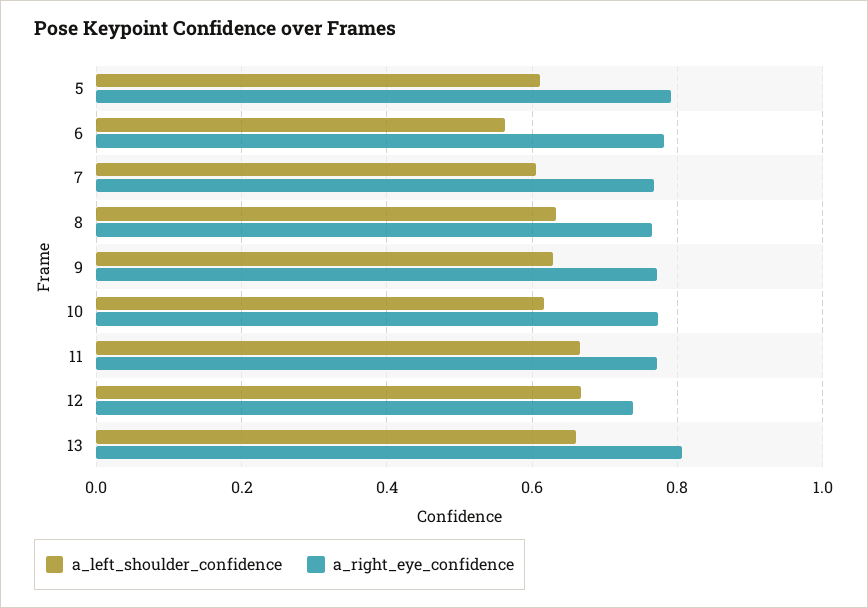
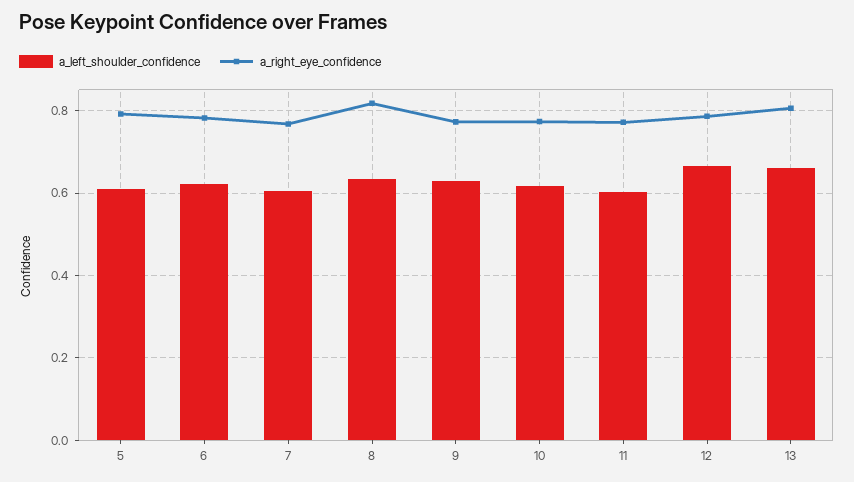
  {
    "a_left_shoulder_confidence": {
      "5": 0.62,
-     "6": 0.56,
+     "6": 0.62,
      "7": 0.6,
      "8": 0.64,
      "9": 0.62,
      "10": 0.62,
-     "11": 0.66,
+     "11": 0.6,
      "12": 0.66,
      "13": 0.66
    },
    "a_right_eye_confidence": {
      "5": 0.8,
      "6": 0.78,
      "7": 0.76,
-     "8": 0.76,
+     "8": 0.82,
      "9": 0.78,
      "10": 0.78,
      "11": 0.78,
-     "12": 0.74,
+     "12": 0.78,
      "13": 0.8
    }
  }

